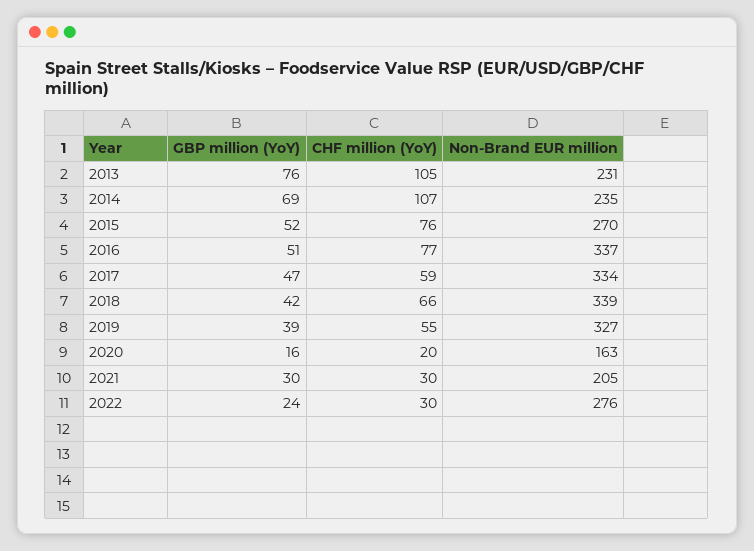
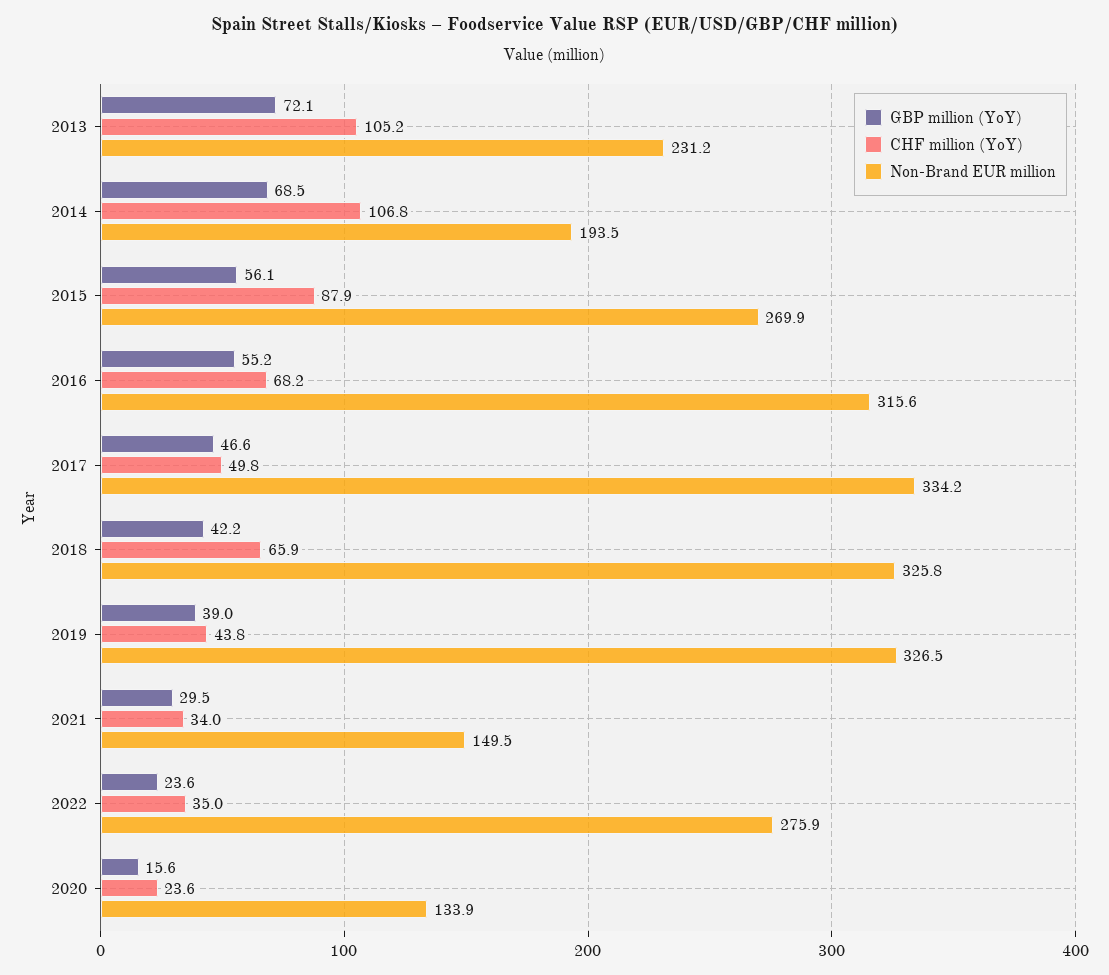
  {
    "GBP million (YoY)": {
-     "2013": 76,
+     "2013": 72.1,
      "2014": 68.5,
-     "2015": 52,
+     "2015": 56.1,
-     "2016": 51,
+     "2016": 55.2,
      "2017": 46.6,
      "2018": 42.2,
      "2019": 39,
      "2020": 15.6,
      "2021": 29.5,
      "2022": 23.6
    },
    "CHF million (YoY)": {
      "2013": 105.2,
      "2014": 106.8,
-     "2015": 76,
+     "2015": 87.9,
-     "2016": 77,
+     "2016": 68.2,
-     "2017": 59,
+     "2017": 49.8,
      "2018": 65.9,
-     "2019": 55,
+     "2019": 43.8,
-     "2020": 20,
+     "2020": 23.6,
-     "2021": 30,
+     "2021": 34,
-     "2022": 30
+     "2022": 35
    },
    "Non-Brand EUR million": {
      "2013": 231.2,
-     "2014": 235,
+     "2014": 193.5,
      "2015": 269.9,
-     "2016": 337,
+     "2016": 315.6,
      "2017": 334.2,
-     "2018": 339,
+     "2018": 325.8,
      "2019": 326.5,
-     "2020": 163,
+     "2020": 133.9,
-     "2021": 205,
+     "2021": 149.5,
      "2022": 275.9
    }
  }

